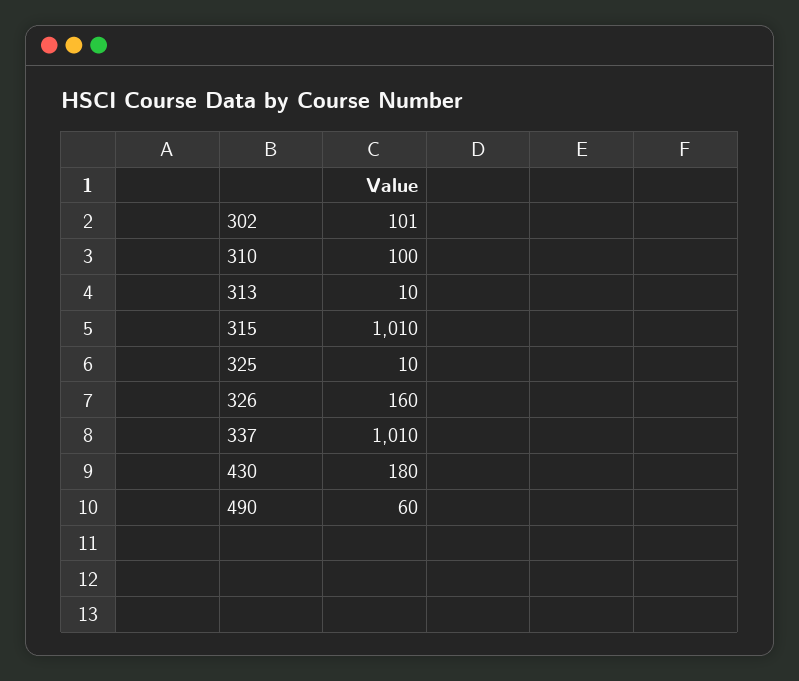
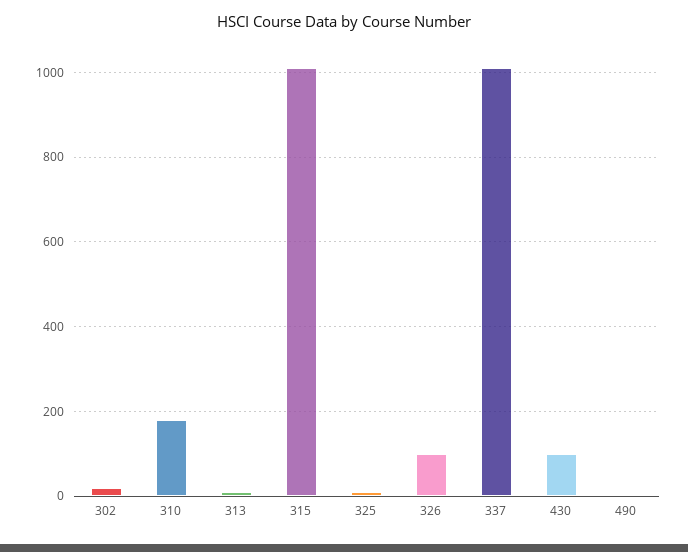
  {
-   "302": 101,
+   "302": 20,
-   "310": 100,
+   "310": 180,
    "313": 10,
    "315": 1010,
    "325": 10,
-   "326": 160,
+   "326": 100,
    "337": 1010,
-   "430": 180,
+   "430": 100,
-   "490": 60
+   "490": 0
  }

